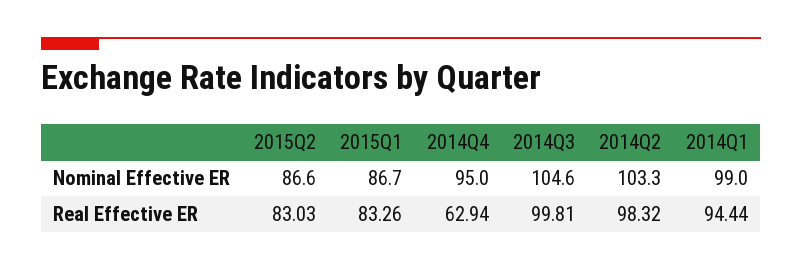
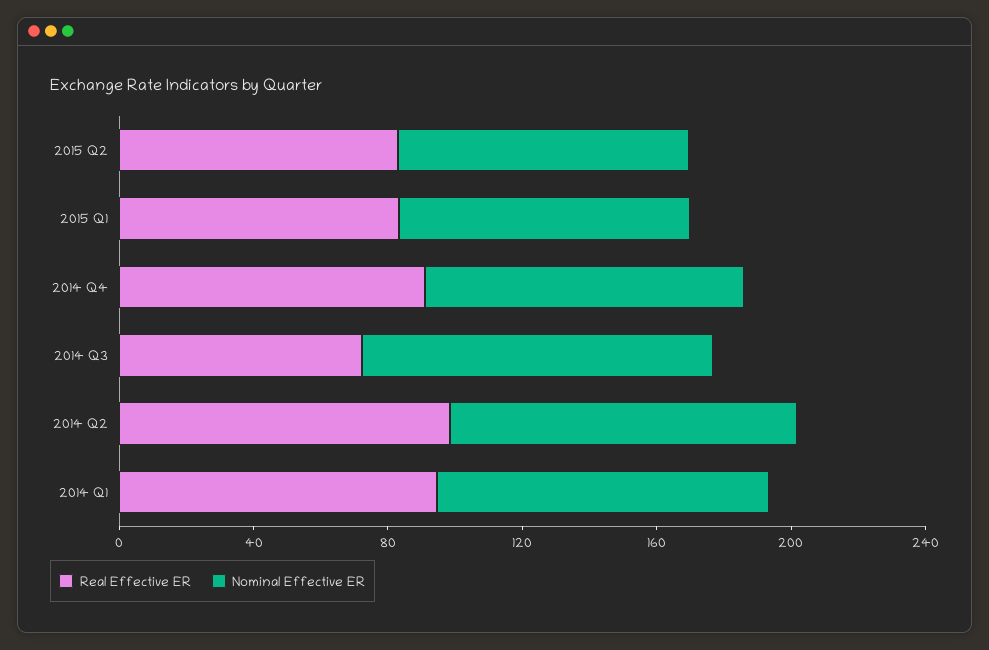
  {
    "Nominal Effective ER": {
      "2015Q2": 86.6,
      "2015Q1": 86.7,
      "2014Q4": 95,
      "2014Q3": 104.6,
      "2014Q2": 103.3,
      "2014Q1": 99
    },
    "Real Effective ER": {
      "2015Q2": 83.03,
      "2015Q1": 83.26,
-     "2014Q4": 62.94,
+     "2014Q4": 90,
-     "2014Q3": 99.81,
+     "2014Q3": 70,
      "2014Q2": 98.32,
      "2014Q1": 94.44
    }
  }

